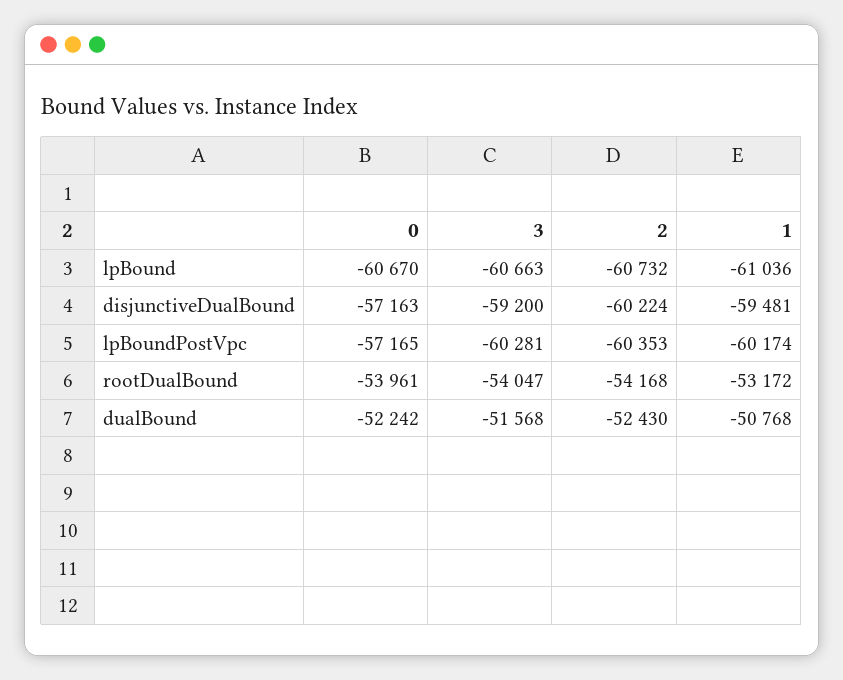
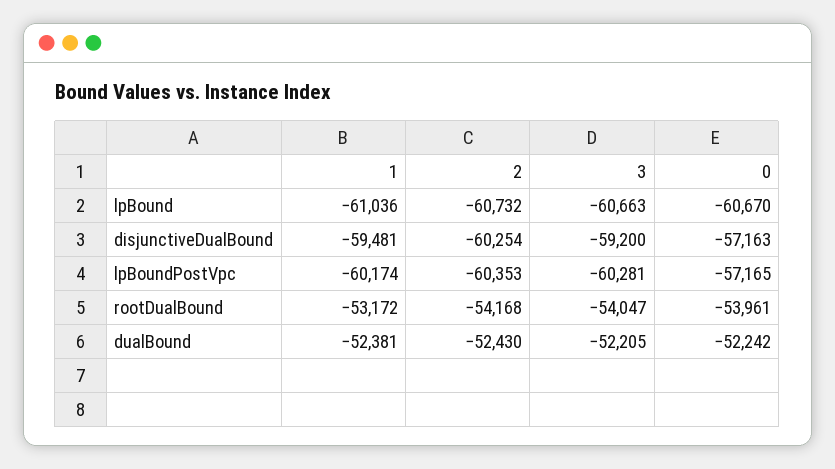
  {
    "0": {
      "lpBound": -60670,
      "disjunctiveDualBound": -57163,
      "lpBoundPostVpc": -57165,
      "rootDualBound": -53961,
      "dualBound": -52242
    },
    "3": {
      "lpBound": -60663,
      "disjunctiveDualBound": -59200,
      "lpBoundPostVpc": -60281,
      "rootDualBound": -54047,
-     "dualBound": -51568
+     "dualBound": -52205
    },
    "2": {
      "lpBound": -60732,
-     "disjunctiveDualBound": -60224,
+     "disjunctiveDualBound": -60254,
      "lpBoundPostVpc": -60353,
      "rootDualBound": -54168,
      "dualBound": -52430
    },
    "1": {
      "lpBound": -61036,
      "disjunctiveDualBound": -59481,
      "lpBoundPostVpc": -60174,
      "rootDualBound": -53172,
-     "dualBound": -50768
+     "dualBound": -52381
    }
  }

